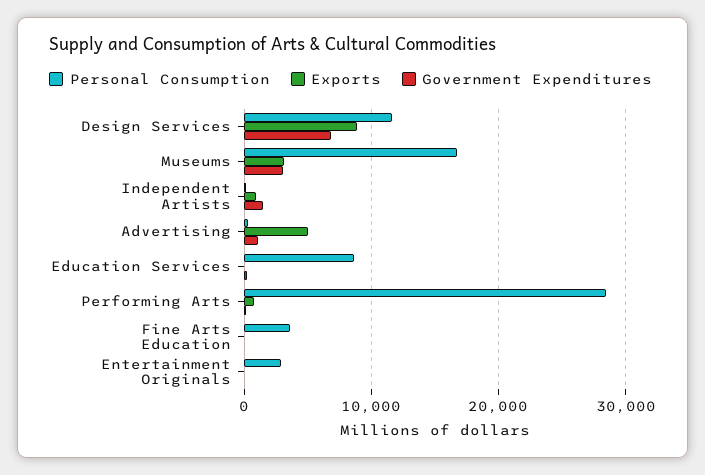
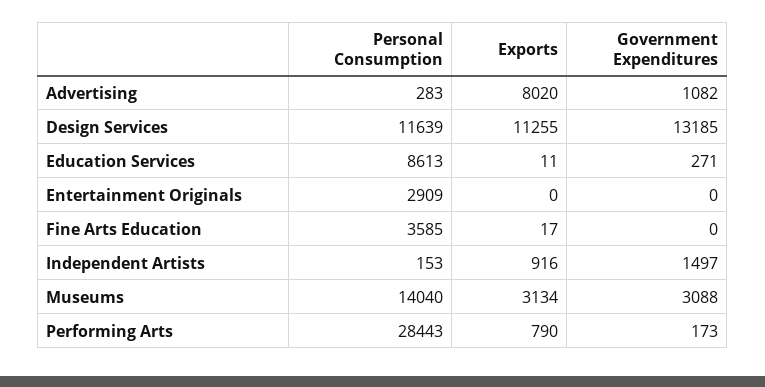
  {
    "Personal Consumption": {
      "Design Services": 11639,
-     "Museums": 17000,
+     "Museums": 14040,
      "Independent Artists": 153,
      "Advertising": 283,
      "Education Services": 8613,
      "Performing Arts": 28443,
      "Fine Arts Education": 3585,
      "Entertainment Originals": 2909
    },
    "Exports": {
-     "Design Services": 9000,
+     "Design Services": 11255,
      "Museums": 3134,
      "Independent Artists": 916,
-     "Advertising": 5000,
+     "Advertising": 8020,
      "Education Services": 11,
      "Performing Arts": 790,
      "Fine Arts Education": 17,
      "Entertainment Originals": 0
    },
    "Government Expenditures": {
-     "Design Services": 7000,
+     "Design Services": 13185,
      "Museums": 3088,
      "Independent Artists": 1497,
      "Advertising": 1082,
      "Education Services": 271,
      "Performing Arts": 173,
      "Fine Arts Education": 0,
      "Entertainment Originals": 0
    }
  }

